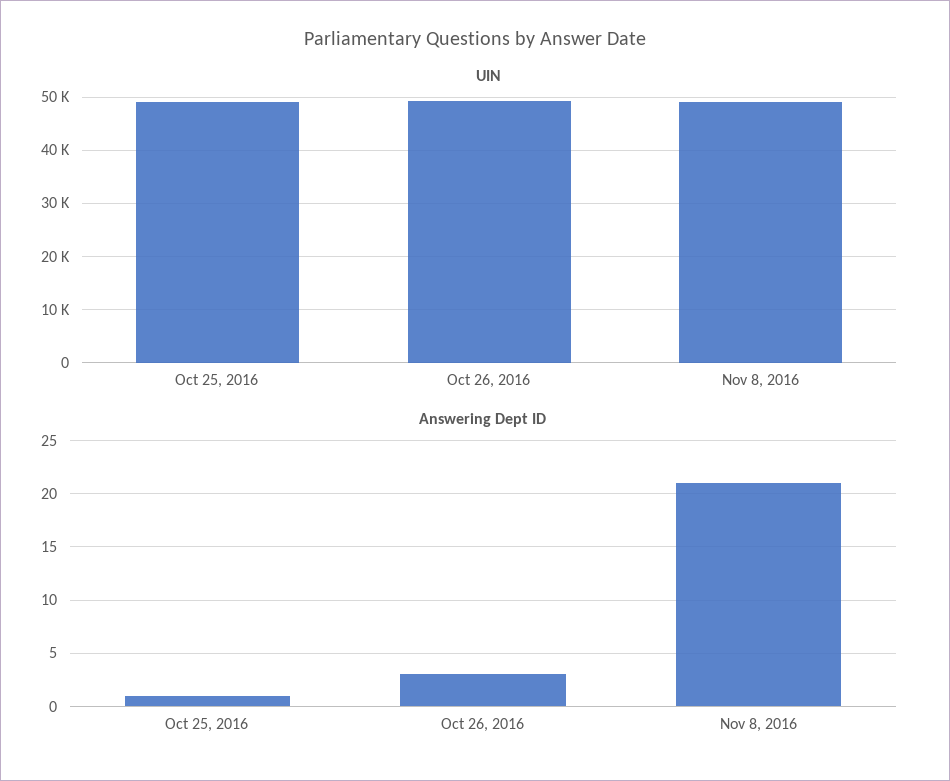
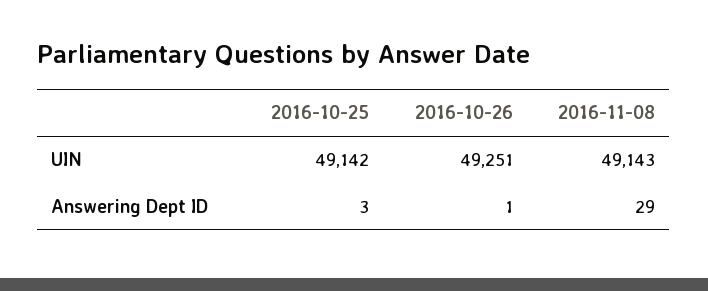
  {
    "UIN": {
      "Oct 25, 2016": 49142,
      "Oct 26, 2016": 49251,
      "Nov 8, 2016": 49143
    },
    "Answering Dept ID": {
-     "Oct 25, 2016": 1,
+     "Oct 25, 2016": 3,
-     "Oct 26, 2016": 3,
+     "Oct 26, 2016": 1,
-     "Nov 8, 2016": 21
+     "Nov 8, 2016": 29
    }
  }

